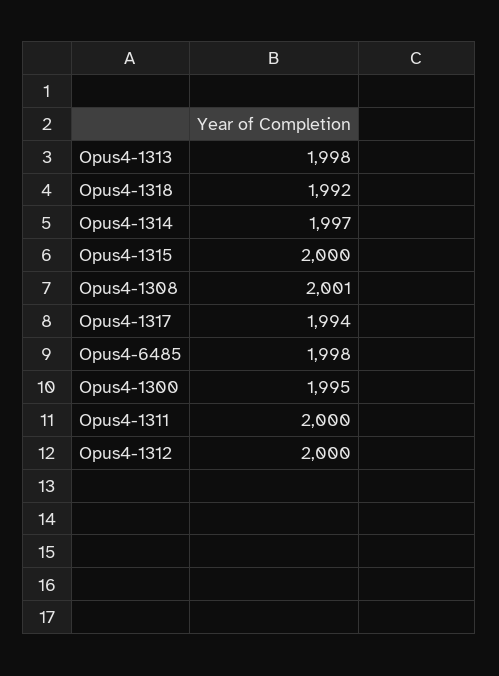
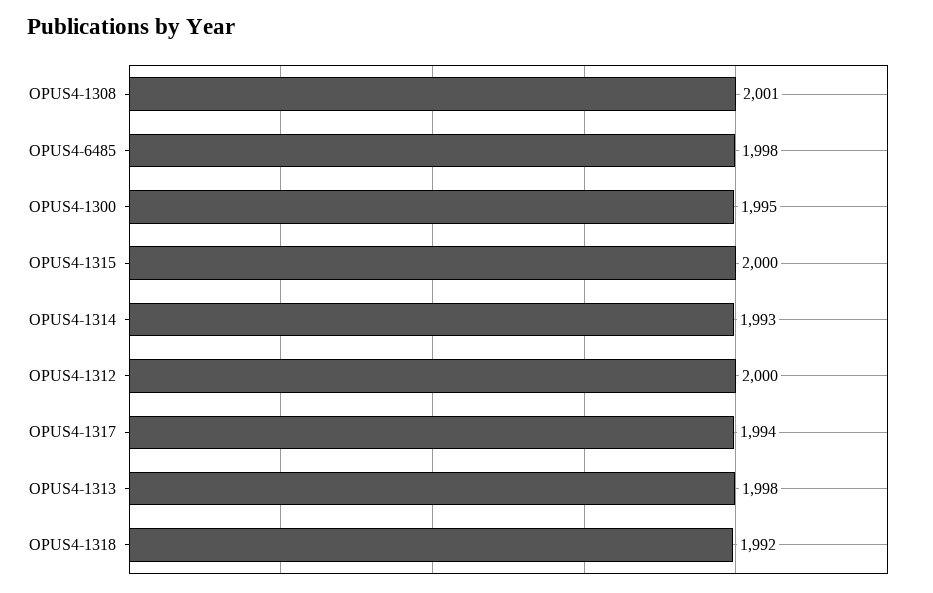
  {
    "Opus4-1313": 1998,
    "Opus4-1318": 1992,
-   "Opus4-1314": 1997,
+   "Opus4-1314": 1993,
    "Opus4-1315": 2000,
    "Opus4-1308": 2001,
    "Opus4-1317": 1994,
    "Opus4-6485": 1998,
    "Opus4-1300": 1995,
-   "Opus4-1311": 2000,
    "Opus4-1312": 2000
  }

